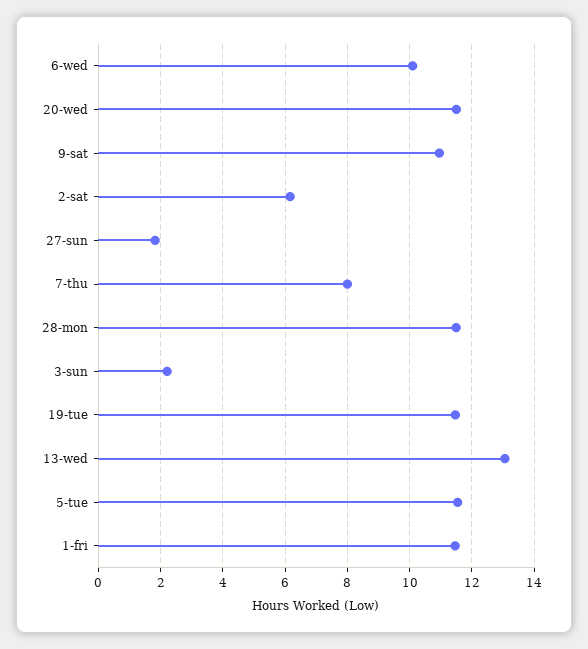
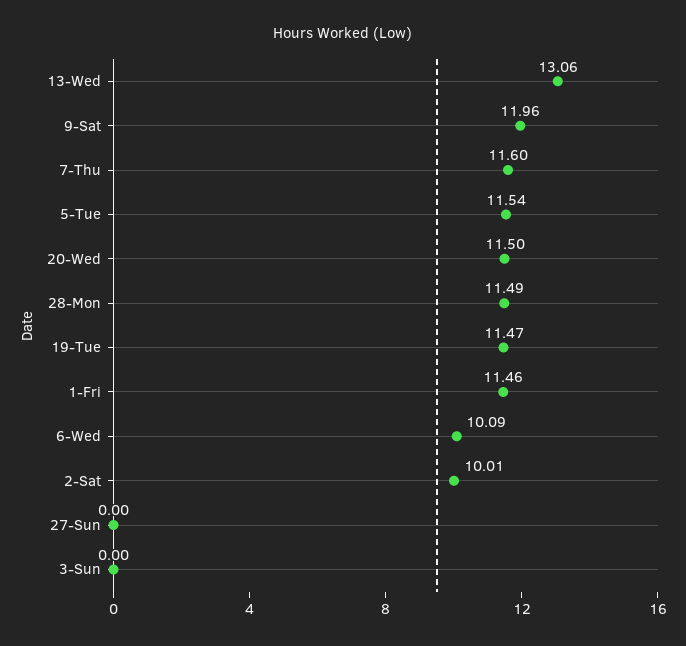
  {
    "6-wed": 10.09,
    "20-wed": 11.5,
-   "9-sat": 11,
+   "9-sat": 11.96,
-   "2-sat": 6.2,
+   "2-sat": 10.01,
-   "27-sun": 1.8,
+   "27-sun": 0,
-   "7-thu": 8,
+   "7-thu": 11.6,
    "28-mon": 11.49,
-   "3-sun": 2.2,
+   "3-sun": 0,
    "19-tue": 11.47,
    "13-wed": 13.06,
    "5-tue": 11.54,
    "1-fri": 11.46
  }

